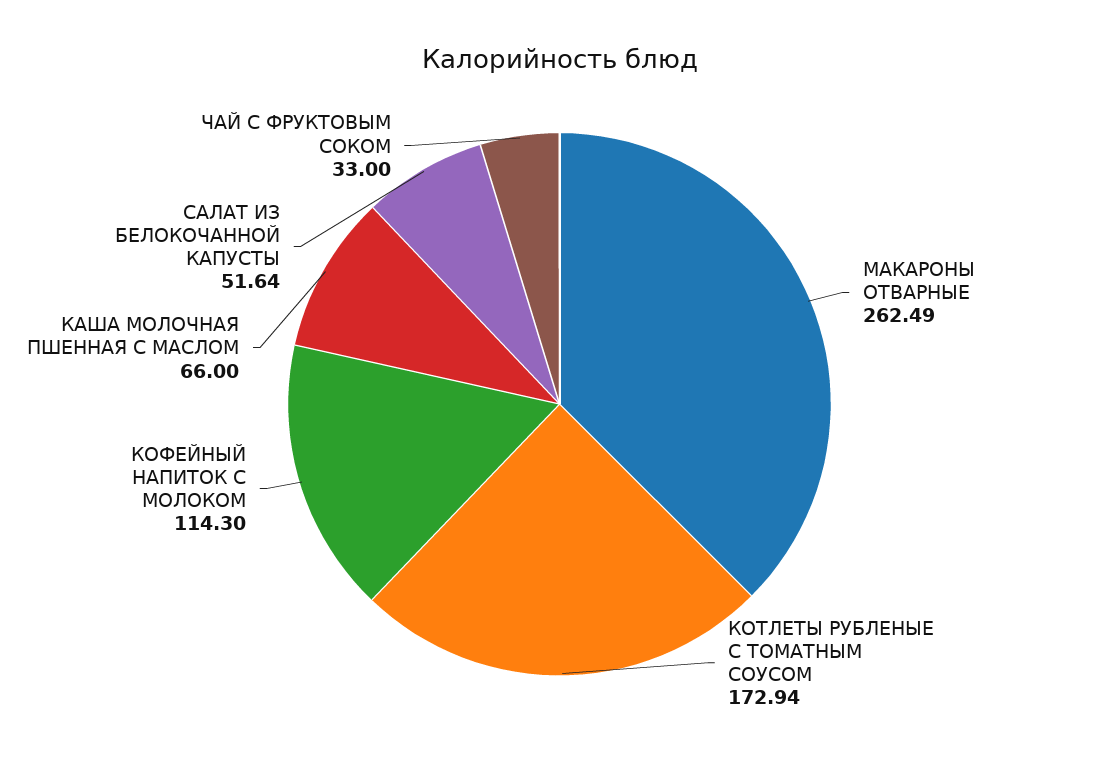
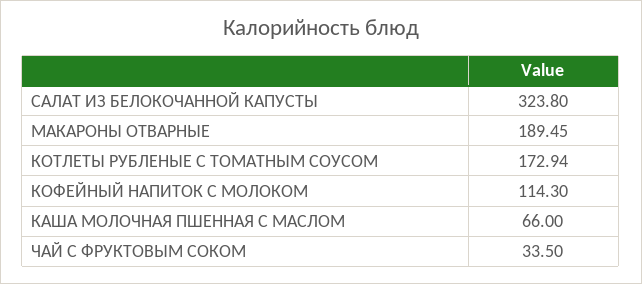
  {
-   "МАКАРОНЫ ОТВАРНЫЕ": 262.49,
+   "МАКАРОНЫ ОТВАРНЫЕ": 189.45,
    "КОТЛЕТЫ РУБЛЕНЫЕ С ТОМАТНЫМ СОУСОМ": 172.94,
    "КОФЕЙНЫЙ НАПИТОК С МОЛОКОМ": 114.3,
    "КАША МОЛОЧНАЯ ПШЕННАЯ С МАСЛОМ": 66,
-   "САЛАТ ИЗ БЕЛОКОЧАННОЙ КАПУСТЫ": 51.64,
+   "САЛАТ ИЗ БЕЛОКОЧАННОЙ КАПУСТЫ": 323.8,
-   "ЧАЙ С ФРУКТОВЫМ СОКОМ": 33
+   "ЧАЙ С ФРУКТОВЫМ СОКОМ": 33.5
  }

